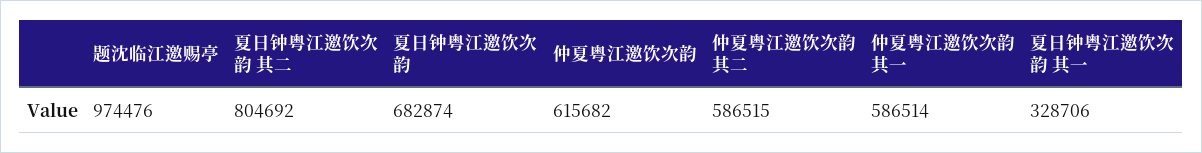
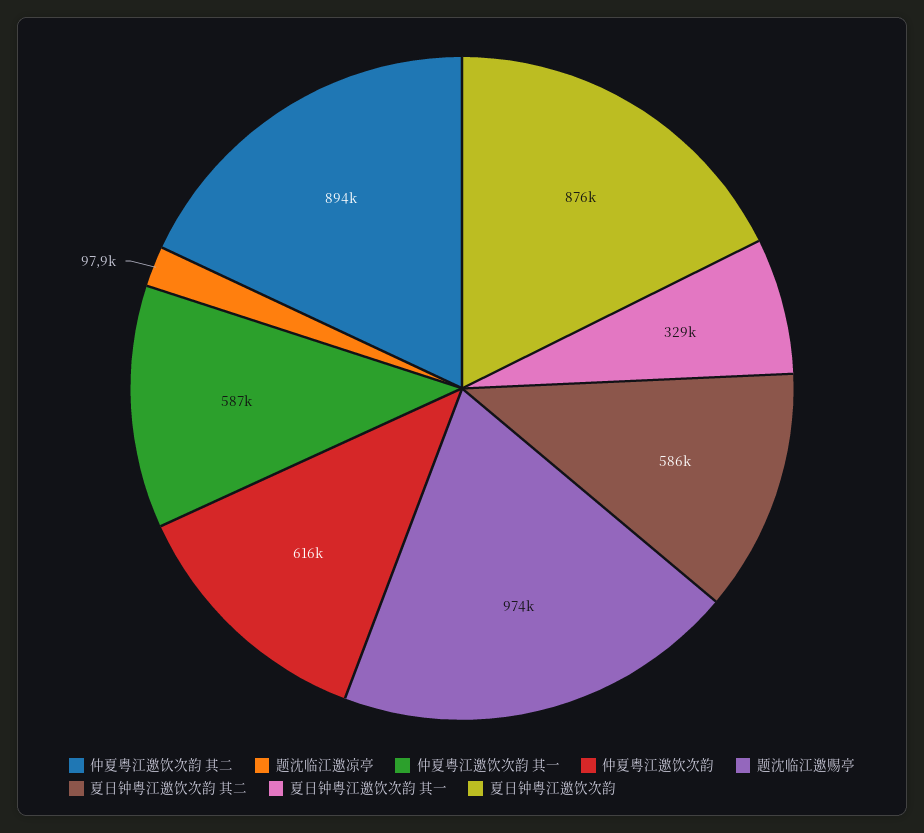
  {
    "题沈临江邀赐亭": 974476,
-   "夏日钟粤江邀饮次韵 其二": 804692,
+   "夏日钟粤江邀饮次韵 其二": 586000,
-   "夏日钟粤江邀饮次韵": 682874,
+   "夏日钟粤江邀饮次韵": 876000,
    "仲夏粤江邀饮次韵": 615682,
-   "仲夏粤江邀饮次韵 其二": 586515,
+   "仲夏粤江邀饮次韵 其二": 894000,
    "仲夏粤江邀饮次韵 其一": 586514,
-   "夏日钟粤江邀饮次韵 其一": 328706
+   "夏日钟粤江邀饮次韵 其一": 328706,
+   "题沈临江邀凉亭": 97900
  }

